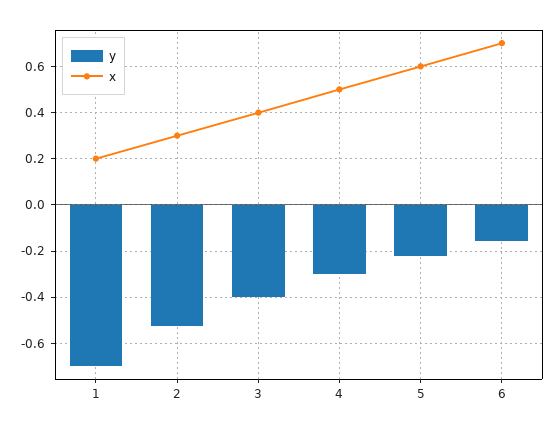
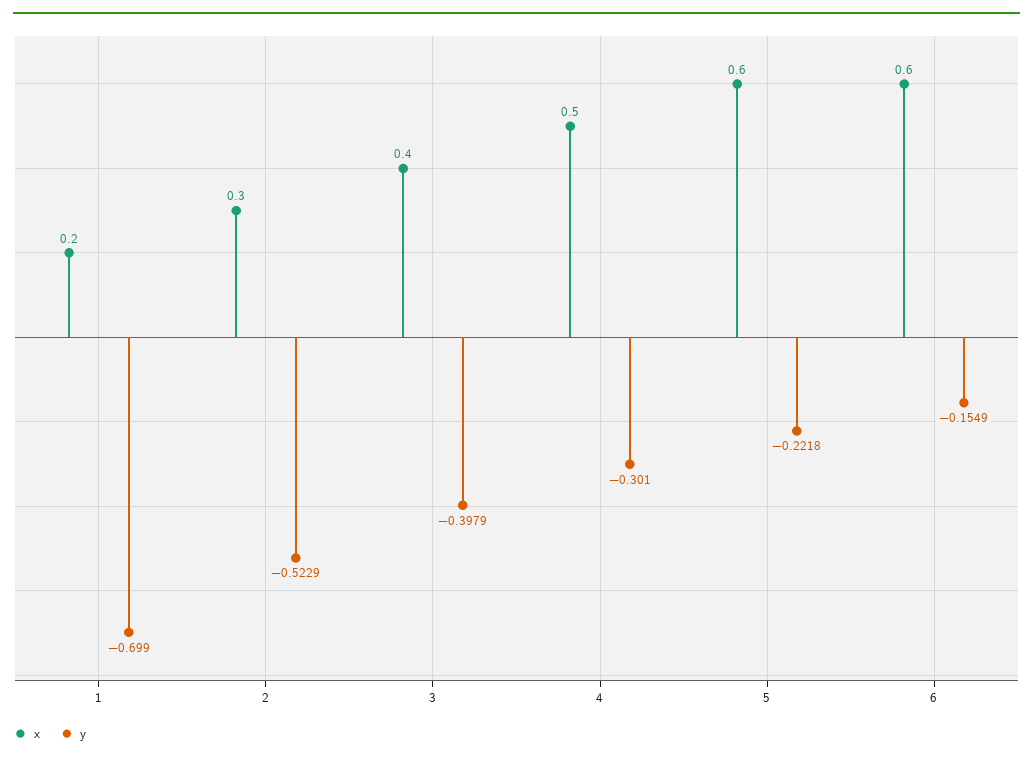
  {
    "y": {
      "1": -0.699,
      "2": -0.5229,
      "3": -0.3979,
      "4": -0.301,
      "5": -0.2218,
      "6": -0.1549
    },
    "x": {
      "1": 0.2,
      "2": 0.3,
      "3": 0.4,
      "4": 0.5,
      "5": 0.6,
-     "6": 0.7
+     "6": 0.6
    }
  }

